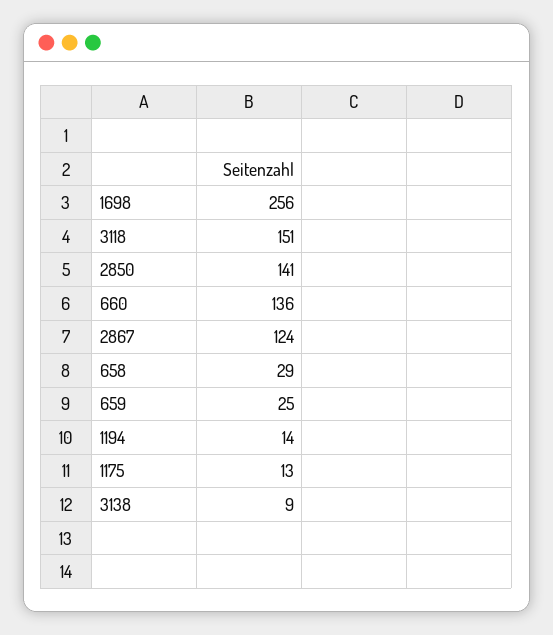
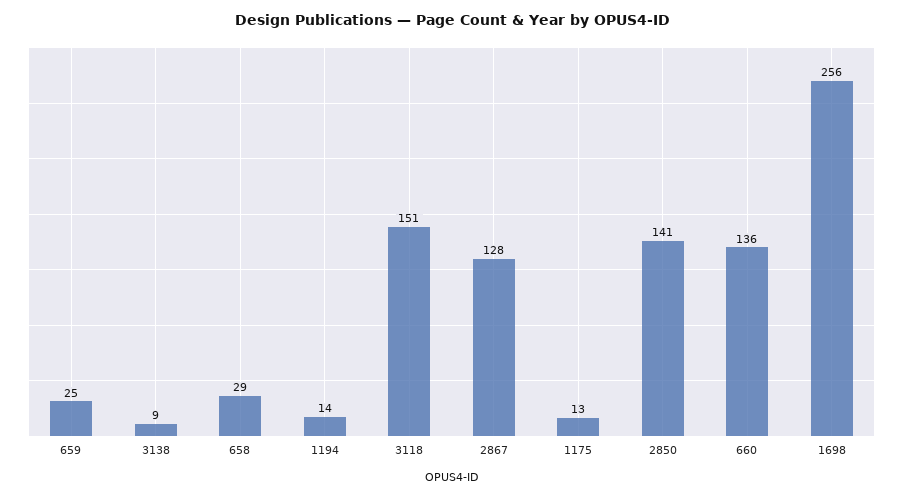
  {
    "1698": 256,
    "3118": 151,
    "2850": 141,
    "660": 136,
-   "2867": 124,
+   "2867": 128,
    "658": 29,
    "659": 25,
    "1194": 14,
    "1175": 13,
    "3138": 9
  }

